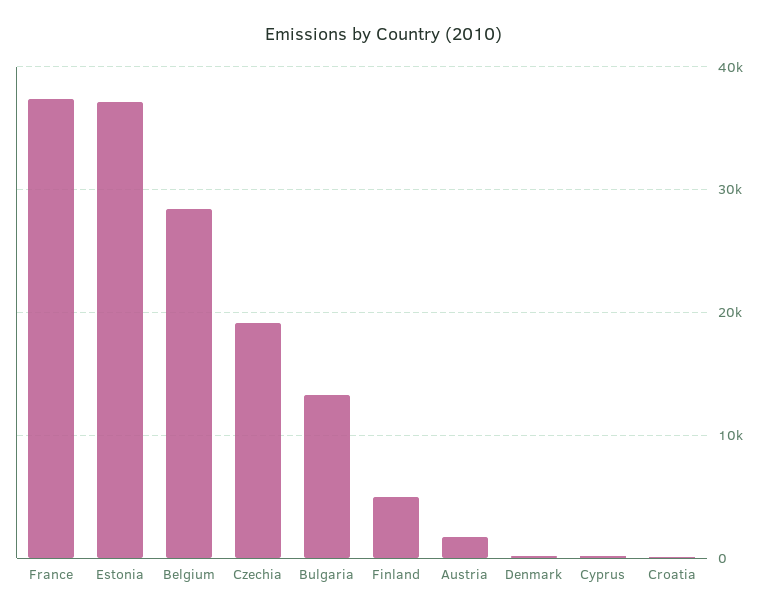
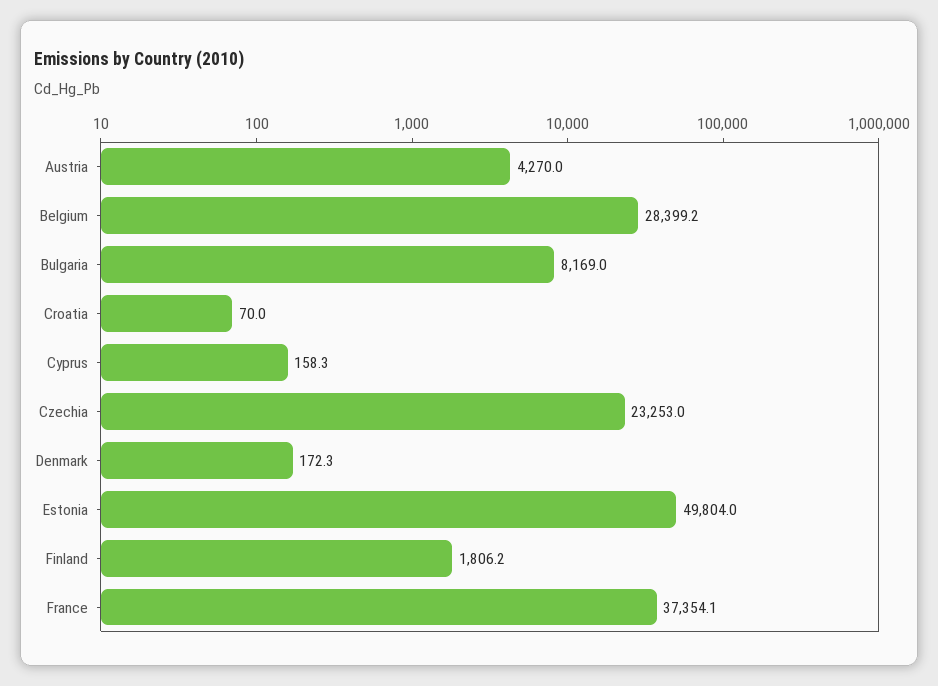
  {
    "France": 37354.1,
-   "Estonia": 37000,
+   "Estonia": 49804,
    "Belgium": 28399.2,
-   "Czechia": 19000,
+   "Czechia": 23253,
-   "Bulgaria": 13000,
+   "Bulgaria": 8169,
-   "Finland": 5000,
+   "Finland": 1806.2,
-   "Austria": 2000,
+   "Austria": 4270,
    "Denmark": 172.3,
    "Cyprus": 158.3,
    "Croatia": 70
  }

